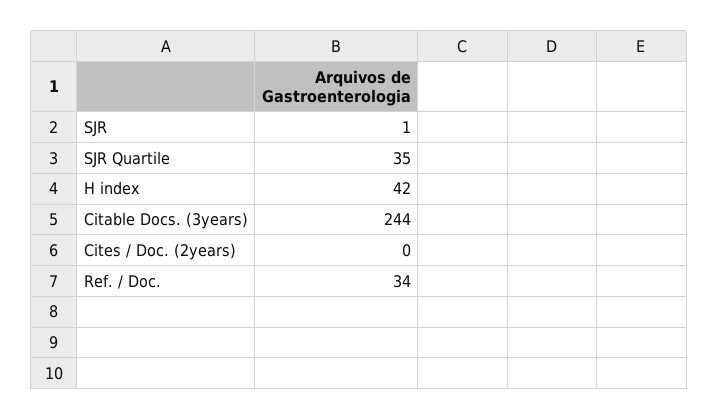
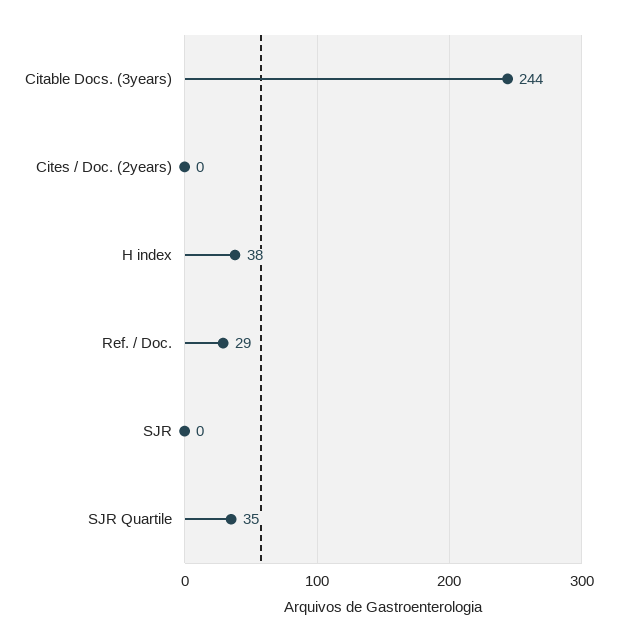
  {
-   "SJR": 1,
+   "SJR": 0,
    "SJR Quartile": 35,
-   "H index": 42,
+   "H index": 38,
    "Citable Docs. (3years)": 244,
    "Cites / Doc. (2years)": 0,
-   "Ref. / Doc.": 34
+   "Ref. / Doc.": 29
  }

